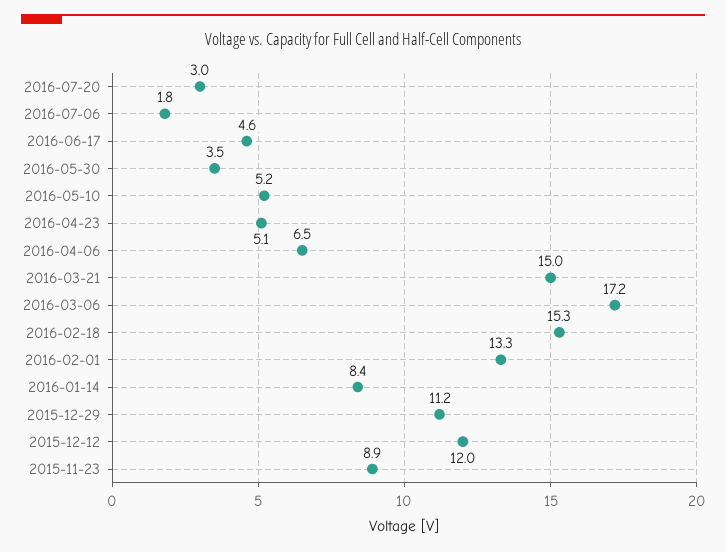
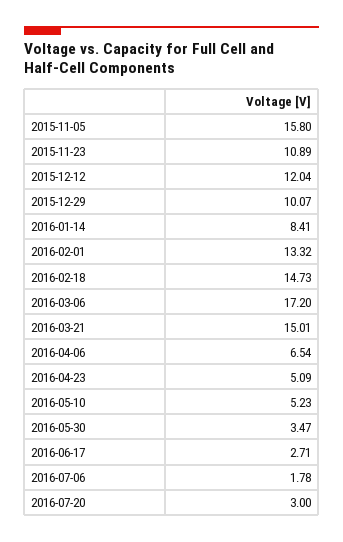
  {
    "2016-07-20": 3,
    "2016-07-06": 1.78,
-   "2016-06-17": 4.6,
+   "2016-06-17": 2.71,
    "2016-05-30": 3.47,
    "2016-05-10": 5.23,
    "2016-04-23": 5.09,
    "2016-04-06": 6.54,
    "2016-03-21": 15.01,
    "2016-03-06": 17.2,
-   "2016-02-18": 15.3,
+   "2016-02-18": 14.73,
    "2016-02-01": 13.32,
    "2016-01-14": 8.41,
-   "2015-12-29": 11.2,
+   "2015-12-29": 10.07,
    "2015-12-12": 12.04,
-   "2015-11-23": 8.9
+   "2015-11-23": 10.89,
+   "2015-11-05": 15.8
  }

